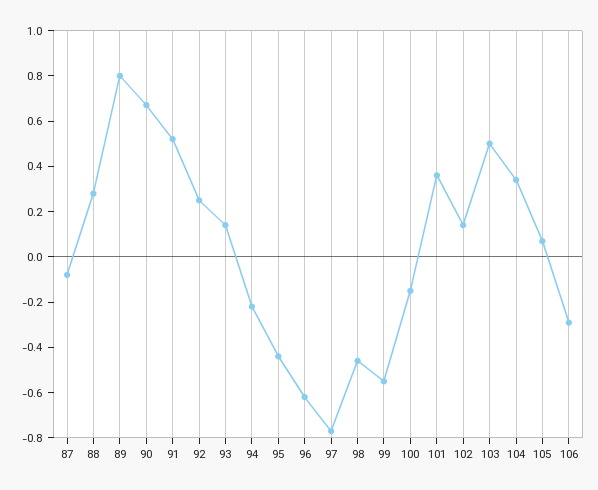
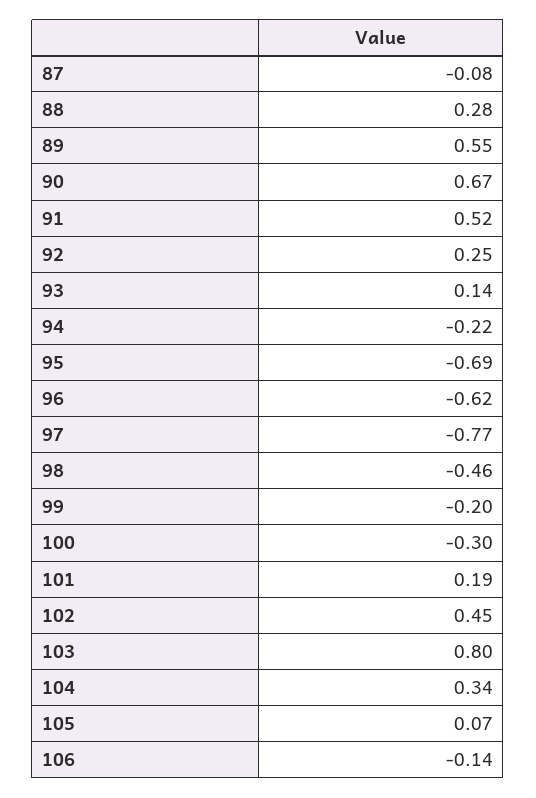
  {
    "87": -0.08,
    "88": 0.28,
-   "89": 0.8,
+   "89": 0.55,
    "90": 0.67,
    "91": 0.52,
    "92": 0.25,
    "93": 0.14,
    "94": -0.22,
-   "95": -0.45,
+   "95": -0.69,
    "96": -0.62,
    "97": -0.77,
    "98": -0.46,
-   "99": -0.55,
+   "99": -0.2,
-   "100": -0.15,
+   "100": -0.3,
-   "101": 0.35,
+   "101": 0.19,
-   "102": 0.15,
+   "102": 0.45,
-   "103": 0.5,
+   "103": 0.8,
    "104": 0.34,
    "105": 0.07,
-   "106": -0.3
+   "106": -0.14
  }

